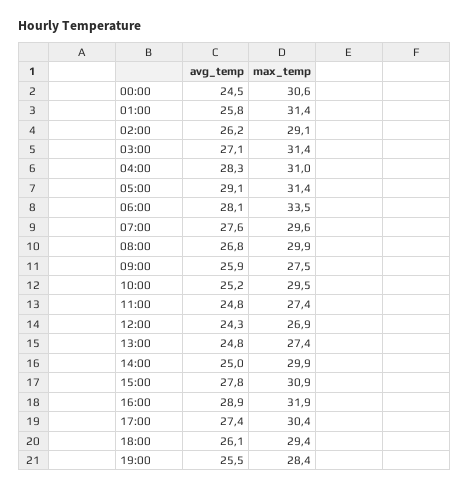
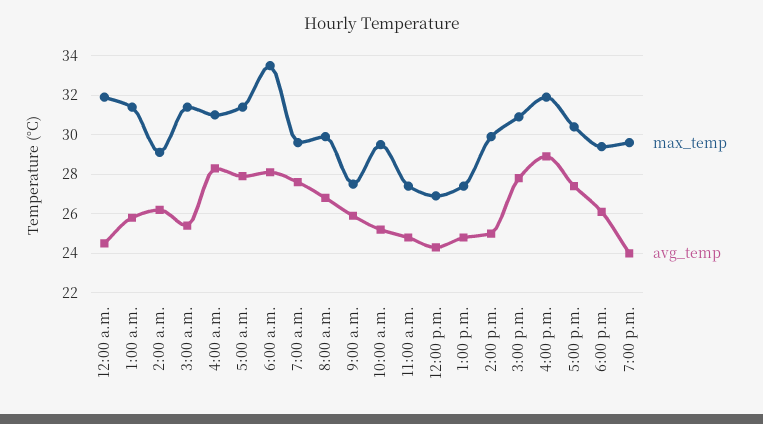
  {
    "avg_temp": {
      "00:00": 24.5,
      "01:00": 25.8,
      "02:00": 26.2,
-     "03:00": 27.1,
+     "03:00": 25.5,
      "04:00": 28.3,
-     "05:00": 29.1,
+     "05:00": 28,
      "06:00": 28.1,
      "07:00": 27.6,
      "08:00": 26.8,
      "09:00": 25.9,
      "10:00": 25.2,
      "11:00": 24.8,
      "12:00": 24.3,
      "13:00": 24.8,
      "14:00": 25,
      "15:00": 27.8,
      "16:00": 28.9,
      "17:00": 27.4,
      "18:00": 26.1,
-     "19:00": 25.5
+     "19:00": 24
    },
    "max_temp": {
-     "00:00": 30.6,
+     "00:00": 32,
      "01:00": 31.4,
      "02:00": 29.1,
      "03:00": 31.4,
      "04:00": 31,
      "05:00": 31.4,
      "06:00": 33.5,
      "07:00": 29.6,
      "08:00": 29.9,
      "09:00": 27.5,
      "10:00": 29.5,
      "11:00": 27.4,
      "12:00": 26.9,
      "13:00": 27.4,
      "14:00": 29.9,
      "15:00": 30.9,
      "16:00": 31.9,
      "17:00": 30.4,
      "18:00": 29.4,
-     "19:00": 28.4
+     "19:00": 29.5
    }
  }

